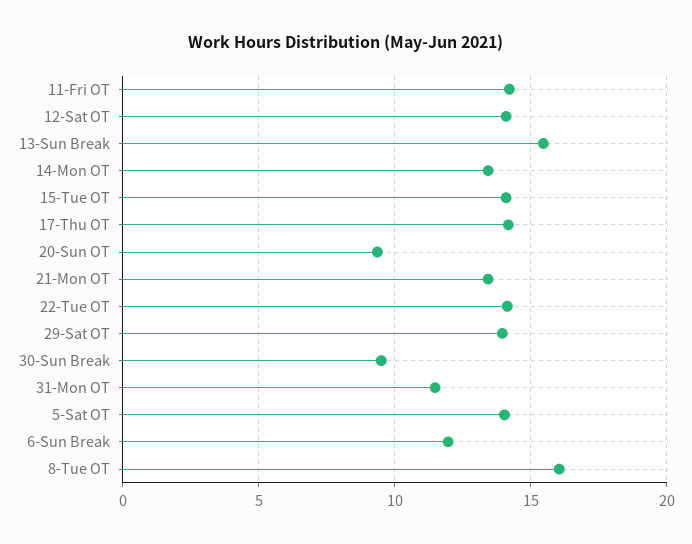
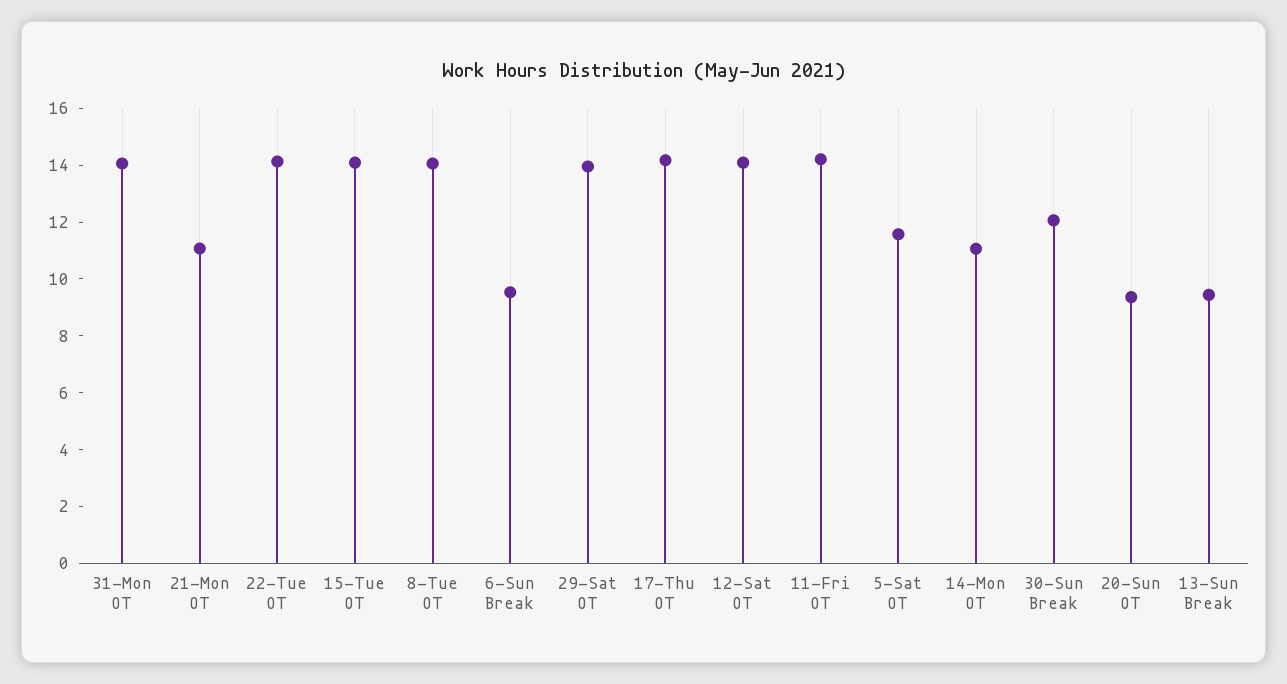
  {
    "11-Fri OT": 14,
    "12-Sat OT": 14,
-   "13-Sun Break": 15.5,
+   "13-Sun Break": 9.5,
-   "14-Mon OT": 13.5,
+   "14-Mon OT": 11,
    "15-Tue OT": 14,
    "17-Thu OT": 14,
    "20-Sun OT": 9.5,
-   "21-Mon OT": 13.5,
+   "21-Mon OT": 11,
    "22-Tue OT": 14,
    "29-Sat OT": 14,
-   "30-Sun Break": 9.5,
+   "30-Sun Break": 12,
-   "31-Mon OT": 11.5,
+   "31-Mon OT": 14,
-   "5-Sat OT": 14,
+   "5-Sat OT": 11.5,
-   "6-Sun Break": 12,
+   "6-Sun Break": 9.5,
-   "8-Tue OT": 16
+   "8-Tue OT": 14
  }

